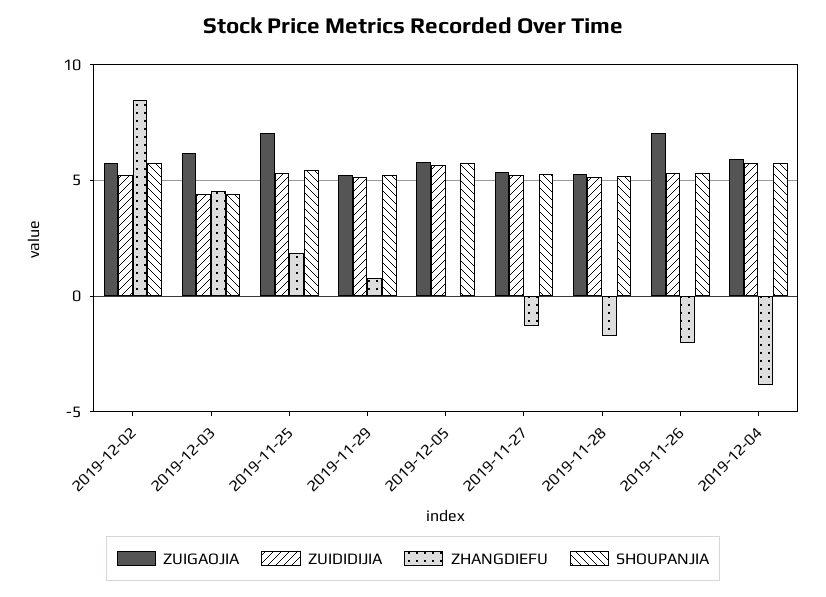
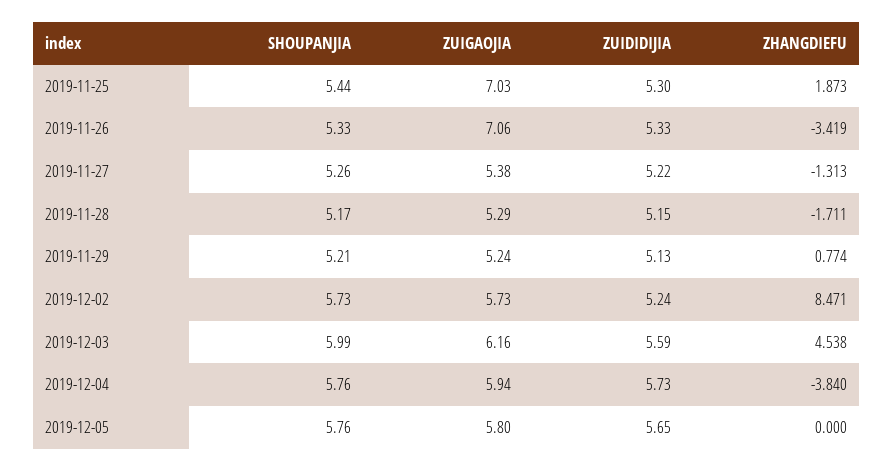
  {
    "ZUIGAOJIA": {
      "2019-12-02": 5.73,
      "2019-12-03": 6.16,
      "2019-11-25": 7.03,
      "2019-11-29": 5.24,
      "2019-12-05": 5.8,
      "2019-11-27": 5.38,
      "2019-11-28": 5.29,
      "2019-11-26": 7.06,
      "2019-12-04": 5.94
    },
    "ZUIDIDIJIA": {
      "2019-12-02": 5.24,
-     "2019-12-03": 4.5,
+     "2019-12-03": 5.59,
      "2019-11-25": 5.3,
      "2019-11-29": 5.13,
      "2019-12-05": 5.65,
      "2019-11-27": 5.22,
      "2019-11-28": 5.15,
      "2019-11-26": 5.33,
      "2019-12-04": 5.73
    },
    "ZHANGDIEFU": {
      "2019-12-02": 8.471,
      "2019-12-03": 4.538,
      "2019-11-25": 1.873,
      "2019-11-29": 0.774,
      "2019-12-05": 0,
      "2019-11-27": -1.313,
      "2019-11-28": -1.711,
-     "2019-11-26": -2,
+     "2019-11-26": -3.419,
      "2019-12-04": -3.84
    },
    "SHOUPANJIA": {
      "2019-12-02": 5.73,
-     "2019-12-03": 4.5,
+     "2019-12-03": 5.99,
      "2019-11-25": 5.44,
      "2019-11-29": 5.21,
      "2019-12-05": 5.76,
      "2019-11-27": 5.26,
      "2019-11-28": 5.17,
      "2019-11-26": 5.33,
      "2019-12-04": 5.76
    }
  }

